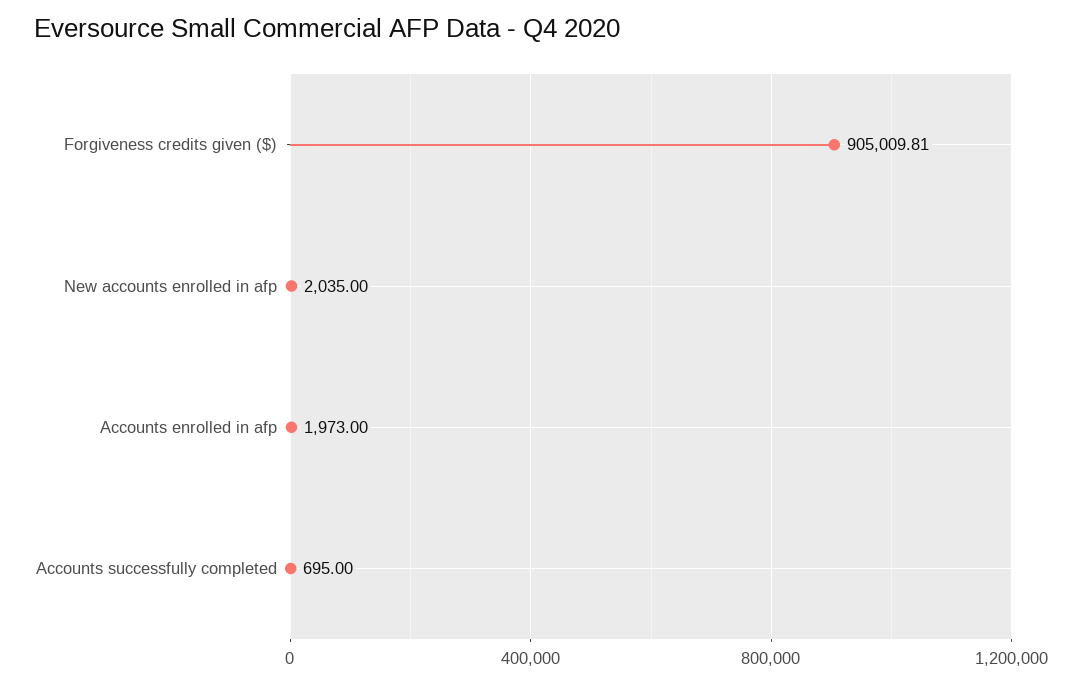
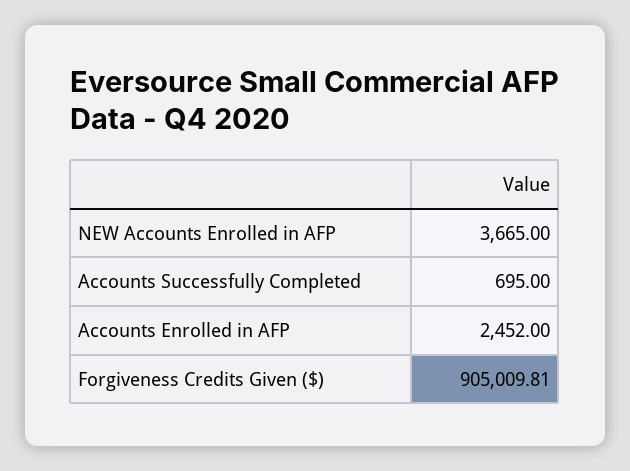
  {
    "Forgiveness credits given ($)": 905009.81,
-   "New accounts enrolled in afp": 2035,
+   "New accounts enrolled in afp": 3665,
-   "Accounts enrolled in afp": 1973,
+   "Accounts enrolled in afp": 2452,
    "Accounts successfully completed": 695
  }

